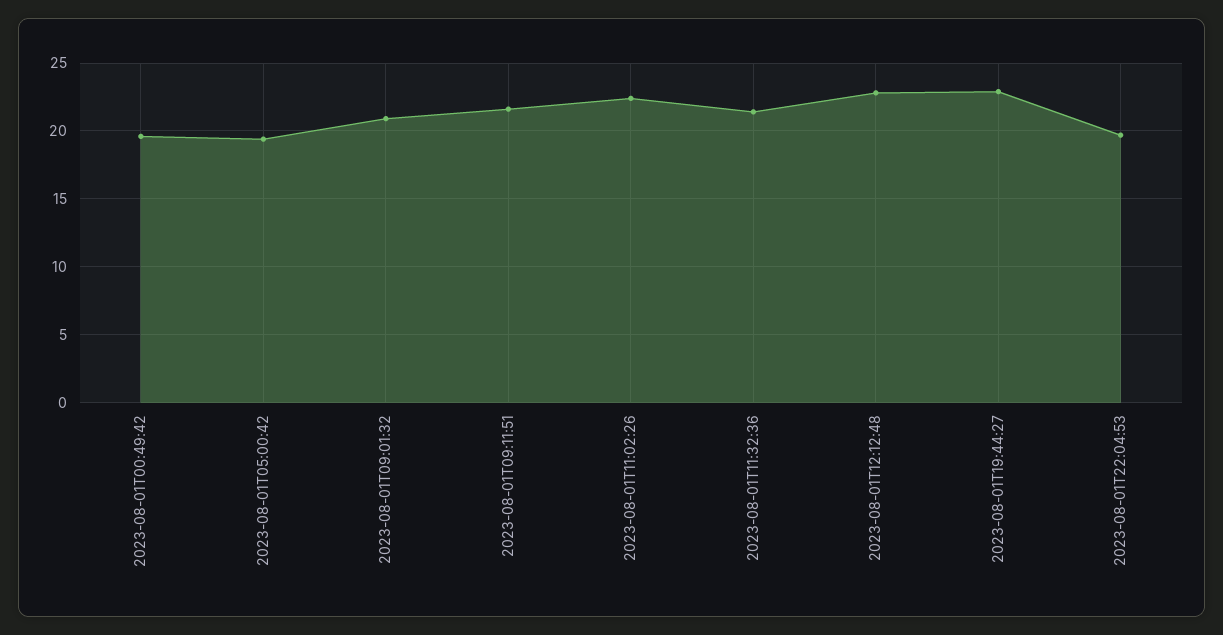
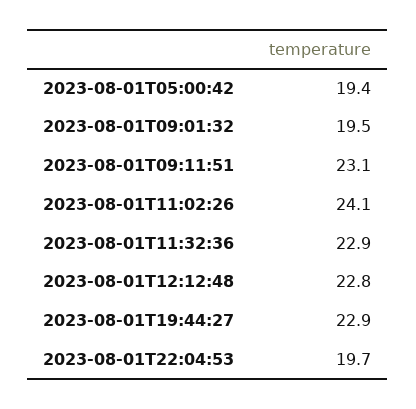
  {
-   "2023-08-01T00:49:42": 19.5,
    "2023-08-01T05:00:42": 19.4,
-   "2023-08-01T09:01:32": 21,
+   "2023-08-01T09:01:32": 19.5,
-   "2023-08-01T09:11:51": 21.5,
+   "2023-08-01T09:11:51": 23.1,
-   "2023-08-01T11:02:26": 22.5,
+   "2023-08-01T11:02:26": 24.1,
-   "2023-08-01T11:32:36": 21.5,
+   "2023-08-01T11:32:36": 22.9,
    "2023-08-01T12:12:48": 22.8,
    "2023-08-01T19:44:27": 22.9,
    "2023-08-01T22:04:53": 19.7
  }

